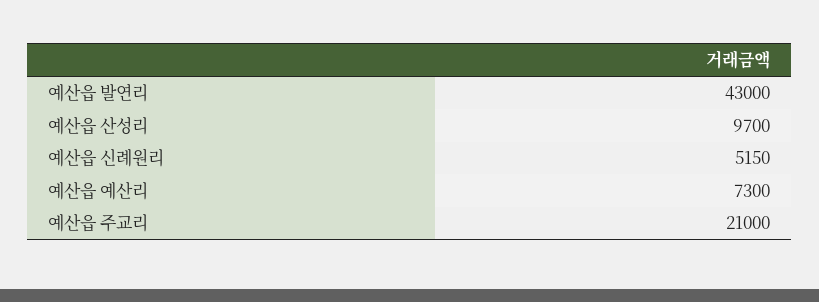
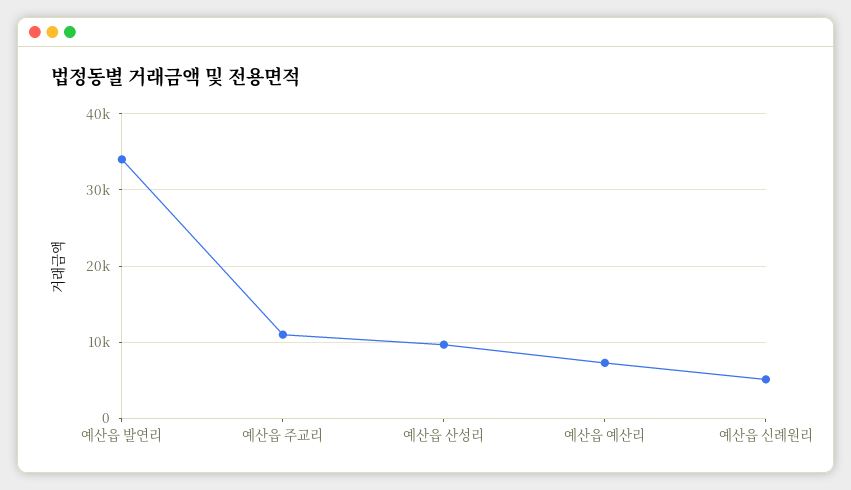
  {
-   "예산읍 발연리": 43000,
+   "예산읍 발연리": 34000,
    "예산읍 산성리": 9700,
    "예산읍 신례원리": 5150,
    "예산읍 예산리": 7300,
-   "예산읍 주교리": 21000
+   "예산읍 주교리": 11000
  }

